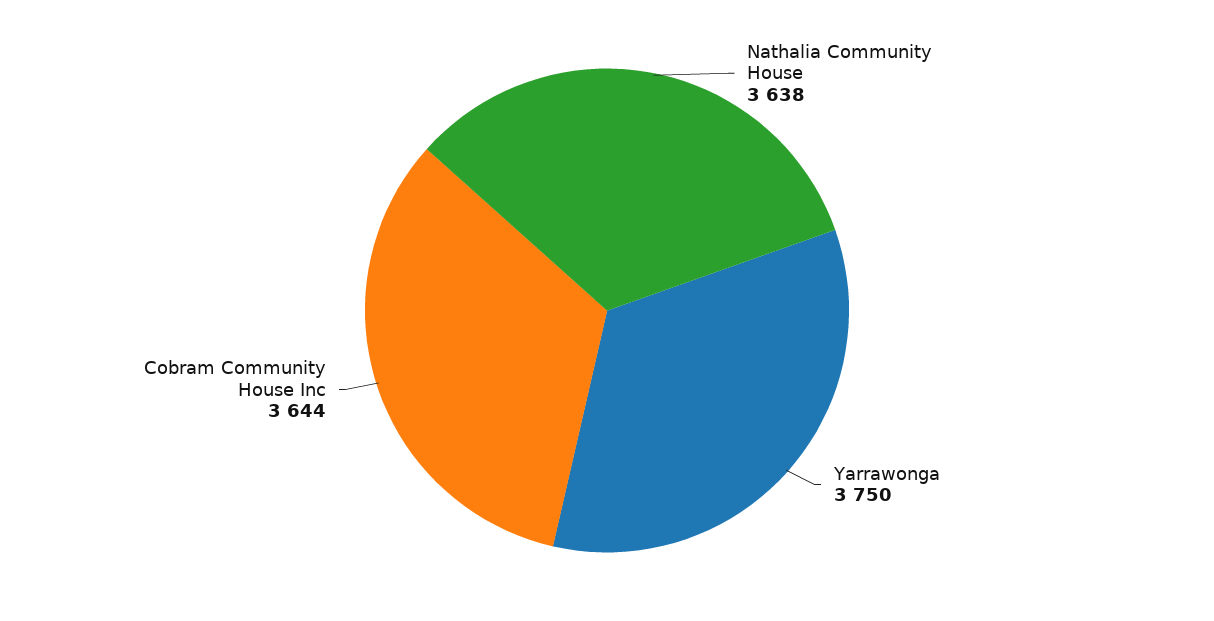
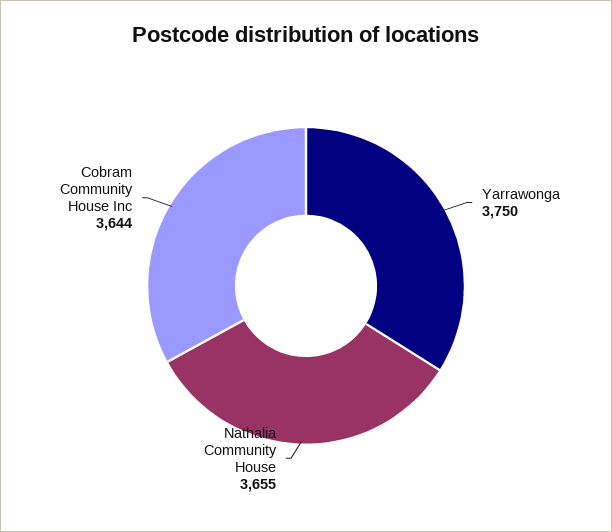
  {
-   "Nathalia Community House": 3638,
+   "Nathalia Community House": 3655,
    "Yarrawonga": 3750,
    "Cobram Community House Inc": 3644
  }

